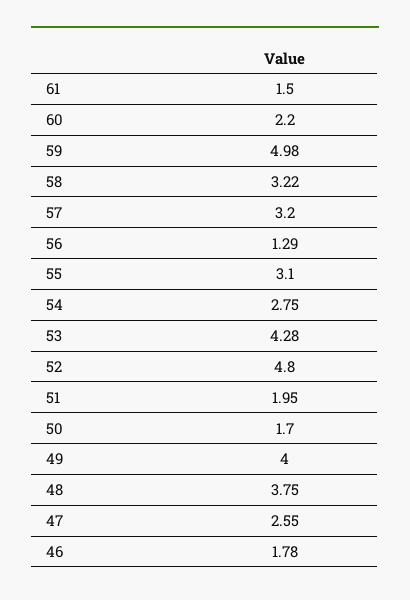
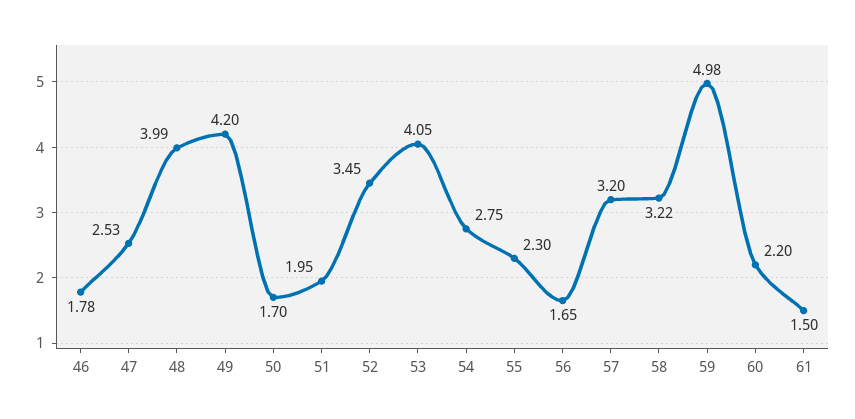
  {
    "61": 1.5,
    "60": 2.2,
    "59": 4.98,
    "58": 3.22,
    "57": 3.2,
-   "56": 1.29,
+   "56": 1.65,
-   "55": 3.1,
+   "55": 2.3,
    "54": 2.75,
-   "53": 4.28,
+   "53": 4.05,
-   "52": 4.8,
+   "52": 3.45,
    "51": 1.95,
    "50": 1.7,
-   "49": 4,
+   "49": 4.2,
-   "48": 3.75,
+   "48": 3.99,
-   "47": 2.55,
+   "47": 2.53,
    "46": 1.78
  }

